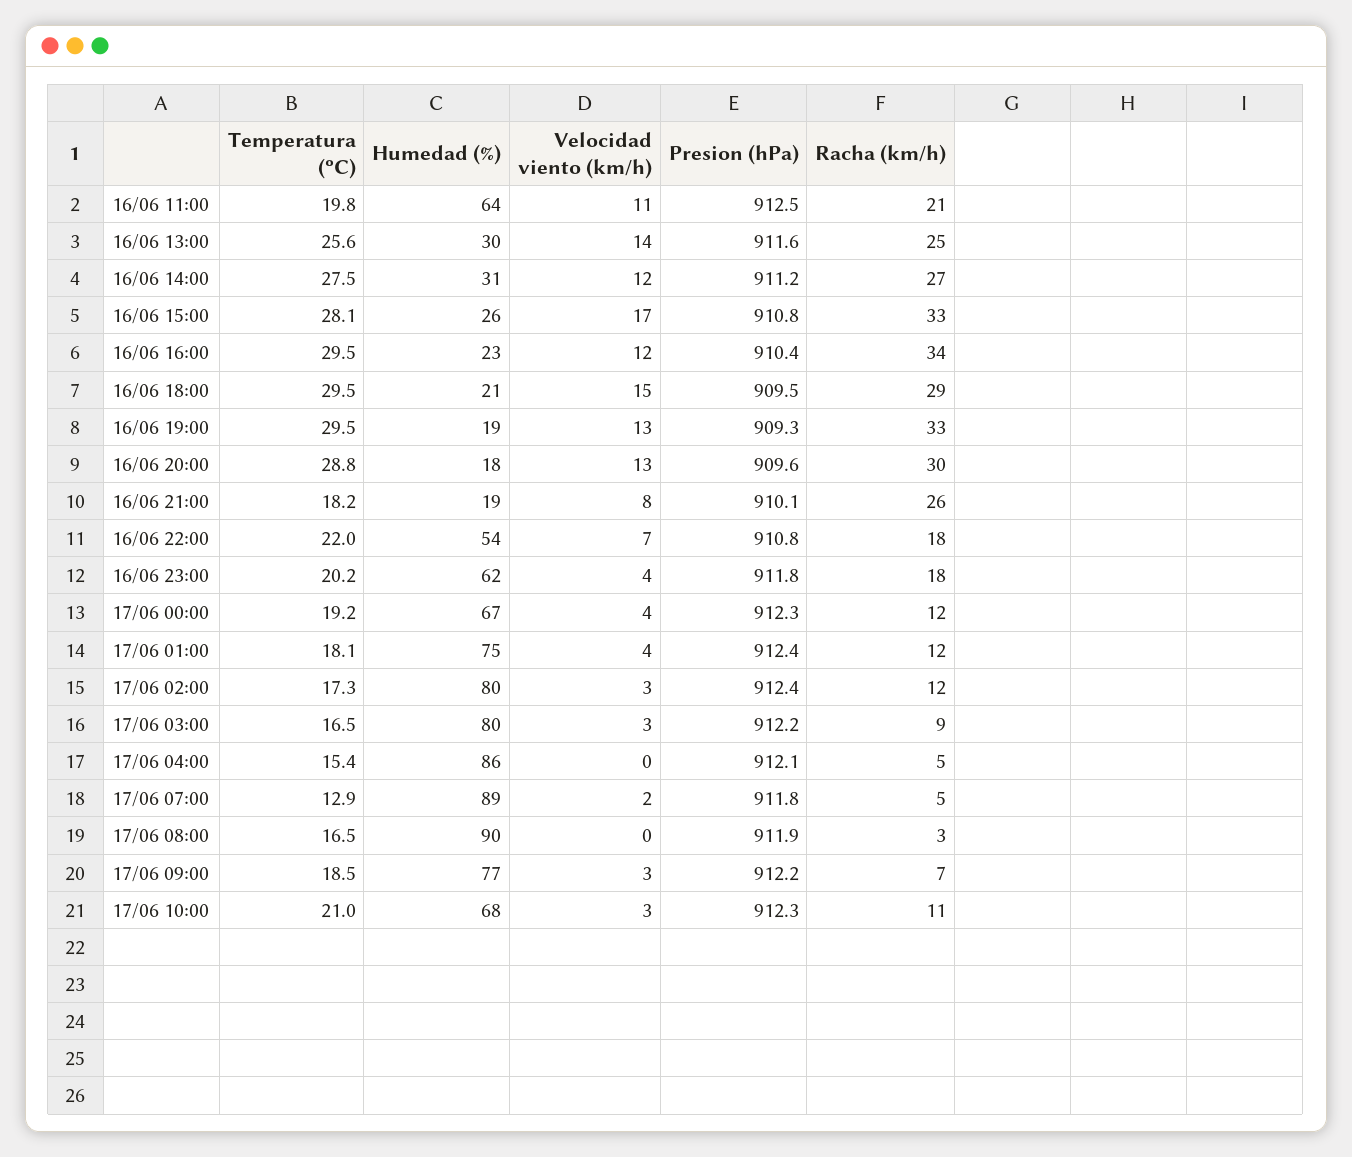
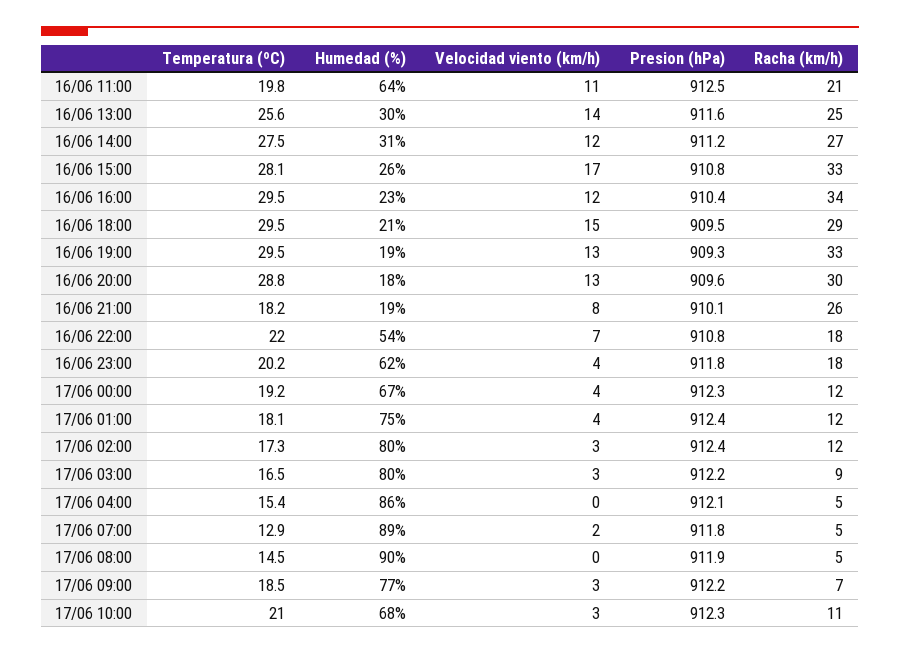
  {
    "Temperatura (ºC)": {
      "16/06 11:00": 19.8,
      "16/06 13:00": 25.6,
      "16/06 14:00": 27.5,
      "16/06 15:00": 28.1,
      "16/06 16:00": 29.5,
      "16/06 18:00": 29.5,
      "16/06 19:00": 29.5,
      "16/06 20:00": 28.8,
      "16/06 21:00": 18.2,
      "16/06 22:00": 22,
      "16/06 23:00": 20.2,
      "17/06 00:00": 19.2,
      "17/06 01:00": 18.1,
      "17/06 02:00": 17.3,
      "17/06 03:00": 16.5,
      "17/06 04:00": 15.4,
      "17/06 07:00": 12.9,
-     "17/06 08:00": 16.5,
+     "17/06 08:00": 14.5,
      "17/06 09:00": 18.5,
      "17/06 10:00": 21
    },
    "Humedad (%)": {
      "16/06 11:00": 64,
      "16/06 13:00": 30,
      "16/06 14:00": 31,
      "16/06 15:00": 26,
      "16/06 16:00": 23,
      "16/06 18:00": 21,
      "16/06 19:00": 19,
      "16/06 20:00": 18,
      "16/06 21:00": 19,
      "16/06 22:00": 54,
      "16/06 23:00": 62,
      "17/06 00:00": 67,
      "17/06 01:00": 75,
      "17/06 02:00": 80,
      "17/06 03:00": 80,
      "17/06 04:00": 86,
      "17/06 07:00": 89,
      "17/06 08:00": 90,
      "17/06 09:00": 77,
      "17/06 10:00": 68
    },
    "Velocidad viento (km/h)": {
      "16/06 11:00": 11,
      "16/06 13:00": 14,
      "16/06 14:00": 12,
      "16/06 15:00": 17,
      "16/06 16:00": 12,
      "16/06 18:00": 15,
      "16/06 19:00": 13,
      "16/06 20:00": 13,
      "16/06 21:00": 8,
      "16/06 22:00": 7,
      "16/06 23:00": 4,
      "17/06 00:00": 4,
      "17/06 01:00": 4,
      "17/06 02:00": 3,
      "17/06 03:00": 3,
      "17/06 04:00": 0,
      "17/06 07:00": 2,
      "17/06 08:00": 0,
      "17/06 09:00": 3,
      "17/06 10:00": 3
    },
    "Presion (hPa)": {
      "16/06 11:00": 912.5,
      "16/06 13:00": 911.6,
      "16/06 14:00": 911.2,
      "16/06 15:00": 910.8,
      "16/06 16:00": 910.4,
      "16/06 18:00": 909.5,
      "16/06 19:00": 909.3,
      "16/06 20:00": 909.6,
      "16/06 21:00": 910.1,
      "16/06 22:00": 910.8,
      "16/06 23:00": 911.8,
      "17/06 00:00": 912.3,
      "17/06 01:00": 912.4,
      "17/06 02:00": 912.4,
      "17/06 03:00": 912.2,
      "17/06 04:00": 912.1,
      "17/06 07:00": 911.8,
      "17/06 08:00": 911.9,
      "17/06 09:00": 912.2,
      "17/06 10:00": 912.3
    },
    "Racha (km/h)": {
      "16/06 11:00": 21,
      "16/06 13:00": 25,
      "16/06 14:00": 27,
      "16/06 15:00": 33,
      "16/06 16:00": 34,
      "16/06 18:00": 29,
      "16/06 19:00": 33,
      "16/06 20:00": 30,
      "16/06 21:00": 26,
      "16/06 22:00": 18,
      "16/06 23:00": 18,
      "17/06 00:00": 12,
      "17/06 01:00": 12,
      "17/06 02:00": 12,
      "17/06 03:00": 9,
      "17/06 04:00": 5,
      "17/06 07:00": 5,
-     "17/06 08:00": 3,
+     "17/06 08:00": 5,
      "17/06 09:00": 7,
      "17/06 10:00": 11
    }
  }

